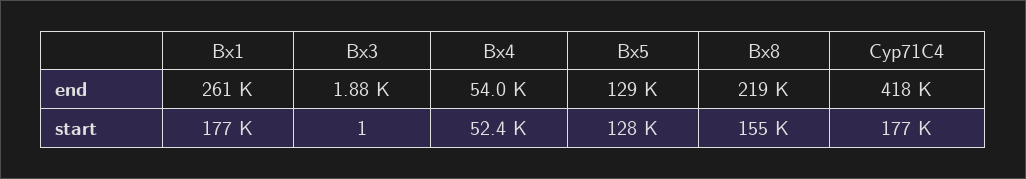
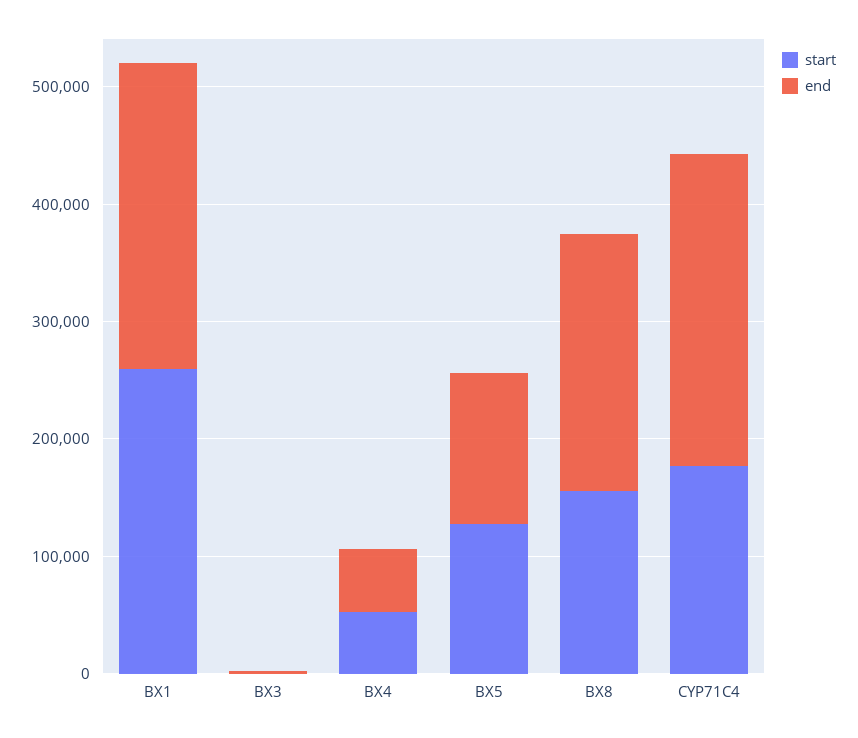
  {
    "end": {
      "Bx1": 261000,
      "Bx3": 1880,
      "Bx4": 54000,
      "Bx5": 129000,
      "Bx8": 219000,
-     "Cyp71C4": 418000
+     "Cyp71C4": 260000
    },
    "start": {
-     "Bx1": 177000,
+     "Bx1": 260000,
      "Bx3": 1,
      "Bx4": 52400,
      "Bx5": 128000,
      "Bx8": 155000,
      "Cyp71C4": 177000
    }
  }

